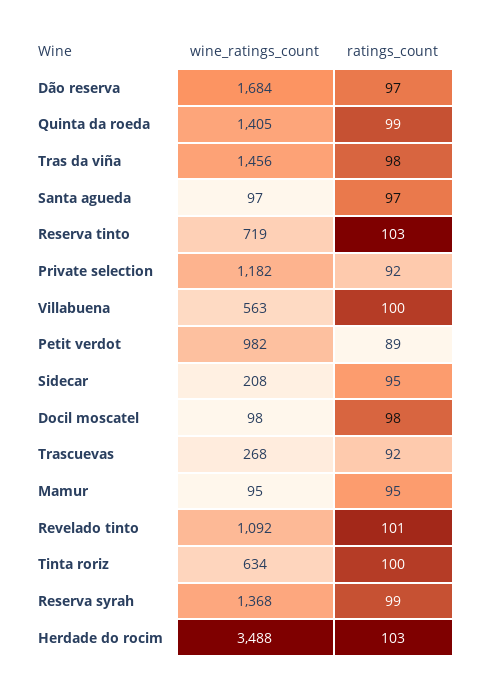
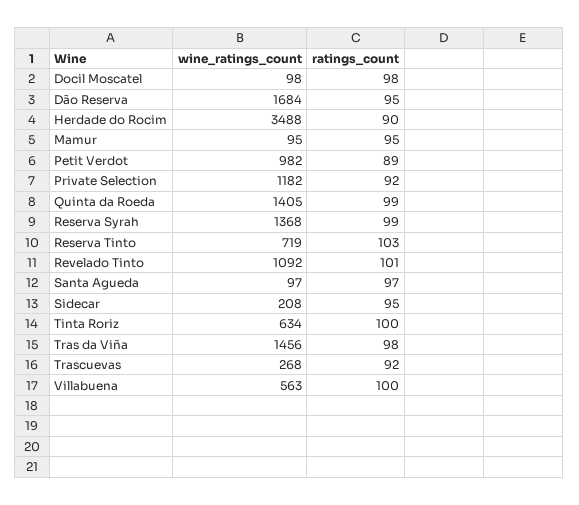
  {
    "wine_ratings_count": {
      "Dão reserva": 1684,
      "Quinta da roeda": 1405,
      "Tras da viña": 1456,
      "Santa agueda": 97,
      "Reserva tinto": 719,
      "Private selection": 1182,
      "Villabuena": 563,
      "Petit verdot": 982,
      "Sidecar": 208,
      "Docil moscatel": 98,
      "Trascuevas": 268,
      "Mamur": 95,
      "Revelado tinto": 1092,
      "Tinta roriz": 634,
      "Reserva syrah": 1368,
      "Herdade do rocim": 3488
    },
    "ratings_count": {
-     "Dão reserva": 97,
+     "Dão reserva": 95,
      "Quinta da roeda": 99,
      "Tras da viña": 98,
      "Santa agueda": 97,
      "Reserva tinto": 103,
      "Private selection": 92,
      "Villabuena": 100,
      "Petit verdot": 89,
      "Sidecar": 95,
      "Docil moscatel": 98,
      "Trascuevas": 92,
      "Mamur": 95,
      "Revelado tinto": 101,
      "Tinta roriz": 100,
      "Reserva syrah": 99,
-     "Herdade do rocim": 103
+     "Herdade do rocim": 90
    }
  }

